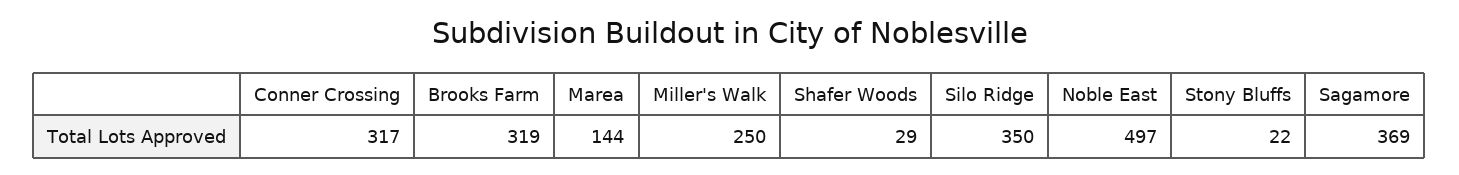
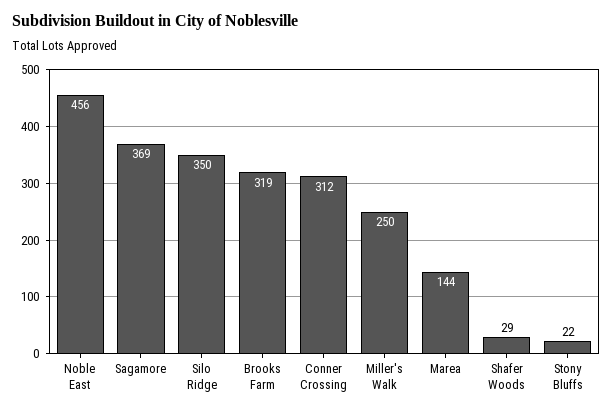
  {
-   "Conner Crossing": 317,
+   "Conner Crossing": 312,
    "Brooks Farm": 319,
    "Marea": 144,
    "Miller's Walk": 250,
    "Shafer Woods": 29,
    "Silo Ridge": 350,
-   "Noble East": 497,
+   "Noble East": 456,
    "Stony Bluffs": 22,
    "Sagamore": 369
  }

